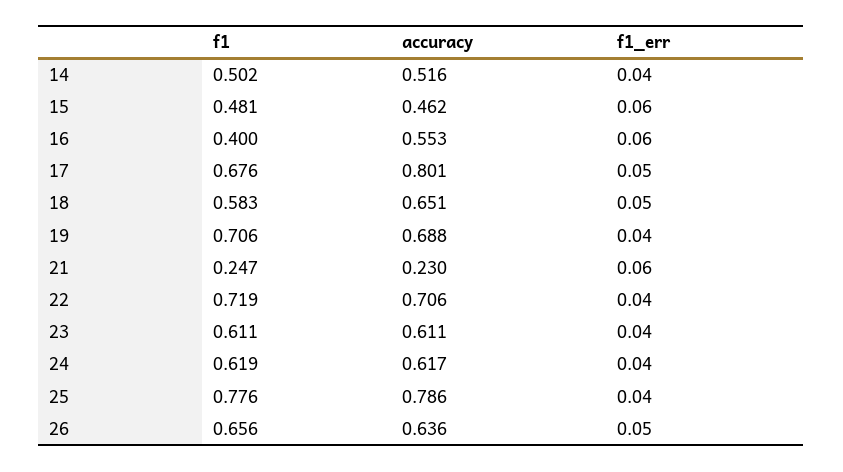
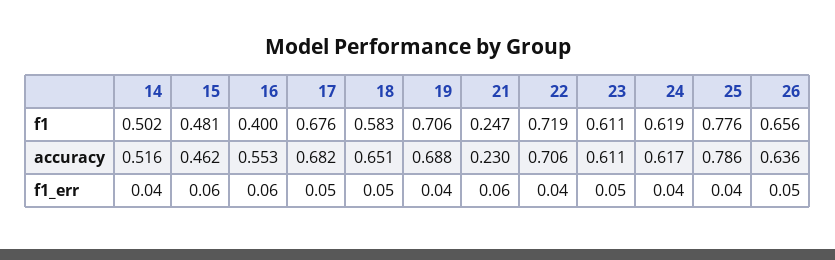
  {
    "f1": {
      "14": 0.502,
      "15": 0.481,
      "16": 0.4,
      "17": 0.676,
      "18": 0.583,
      "19": 0.706,
      "21": 0.247,
      "22": 0.719,
      "23": 0.611,
      "24": 0.619,
      "25": 0.776,
      "26": 0.656
    },
    "accuracy": {
      "14": 0.516,
      "15": 0.462,
      "16": 0.553,
-     "17": 0.801,
+     "17": 0.682,
      "18": 0.651,
      "19": 0.688,
      "21": 0.23,
      "22": 0.706,
      "23": 0.611,
      "24": 0.617,
      "25": 0.786,
      "26": 0.636
    },
    "f1_err": {
      "14": 0.04,
      "15": 0.06,
      "16": 0.06,
      "17": 0.05,
      "18": 0.05,
      "19": 0.04,
      "21": 0.06,
      "22": 0.04,
-     "23": 0.04,
+     "23": 0.05,
      "24": 0.04,
      "25": 0.04,
      "26": 0.05
    }
  }

